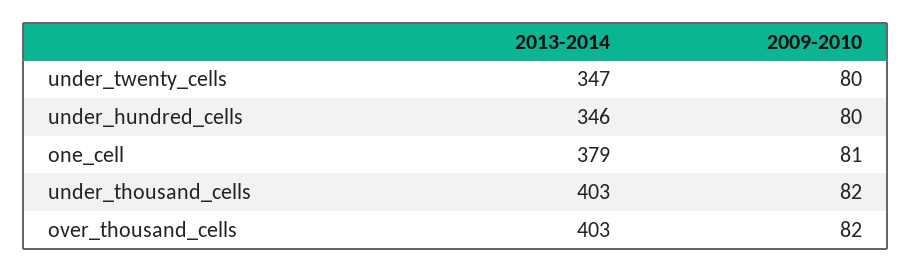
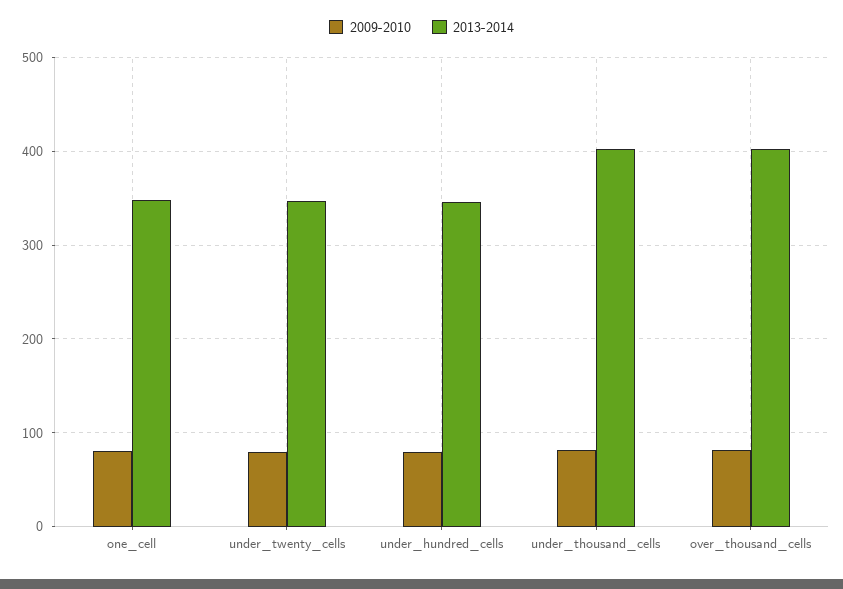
  {
    "2013-2014": {
      "under_twenty_cells": 347,
      "under_hundred_cells": 346,
-     "one_cell": 379,
+     "one_cell": 350,
      "under_thousand_cells": 403,
      "over_thousand_cells": 403
    },
    "2009-2010": {
      "under_twenty_cells": 80,
      "under_hundred_cells": 80,
      "one_cell": 81,
      "under_thousand_cells": 82,
      "over_thousand_cells": 82
    }
  }

